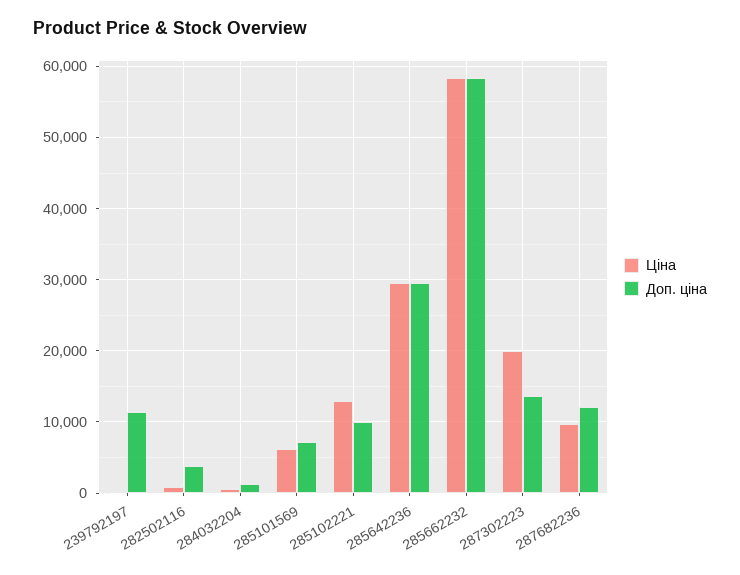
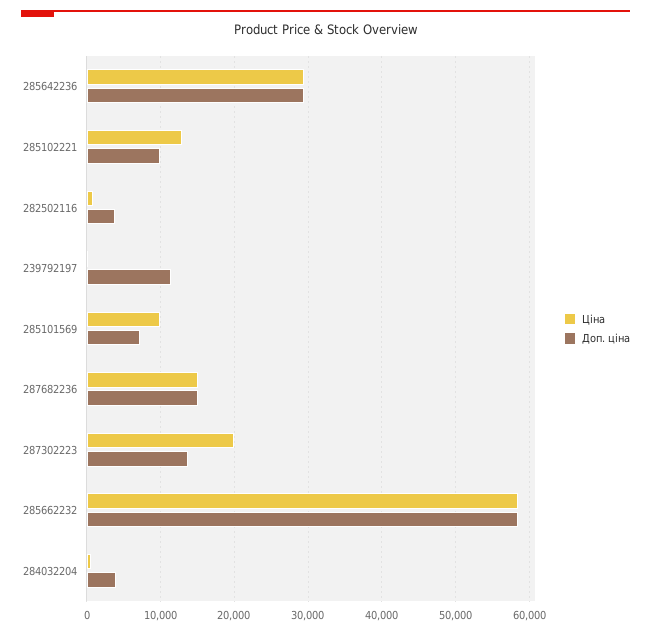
  {
    "Ціна": {
      "239792197": 0,
      "282502116": 1000,
      "284032204": 1000,
-     "285101569": 6000,
+     "285101569": 10000,
      "285102221": 13000,
      "285642236": 29000,
      "285662232": 58000,
      "287302223": 20000,
-     "287682236": 10000
+     "287682236": 15000
    },
    "Доп. ціна": {
      "239792197": 11000,
      "282502116": 4000,
-     "284032204": 1000,
+     "284032204": 4000,
      "285101569": 7000,
      "285102221": 10000,
      "285642236": 29000,
      "285662232": 58000,
      "287302223": 14000,
-     "287682236": 12000
+     "287682236": 15000
    }
  }

